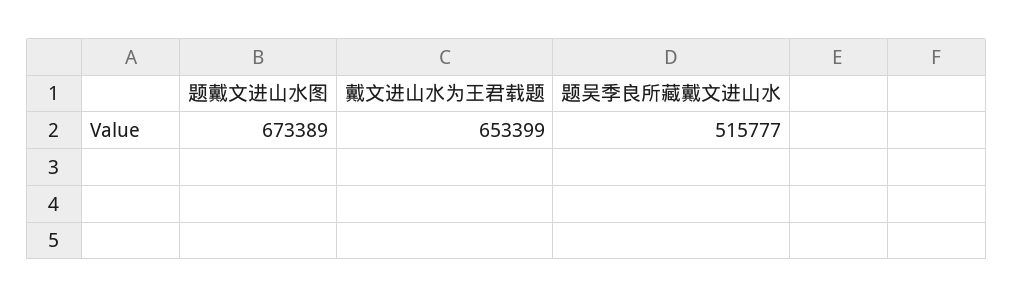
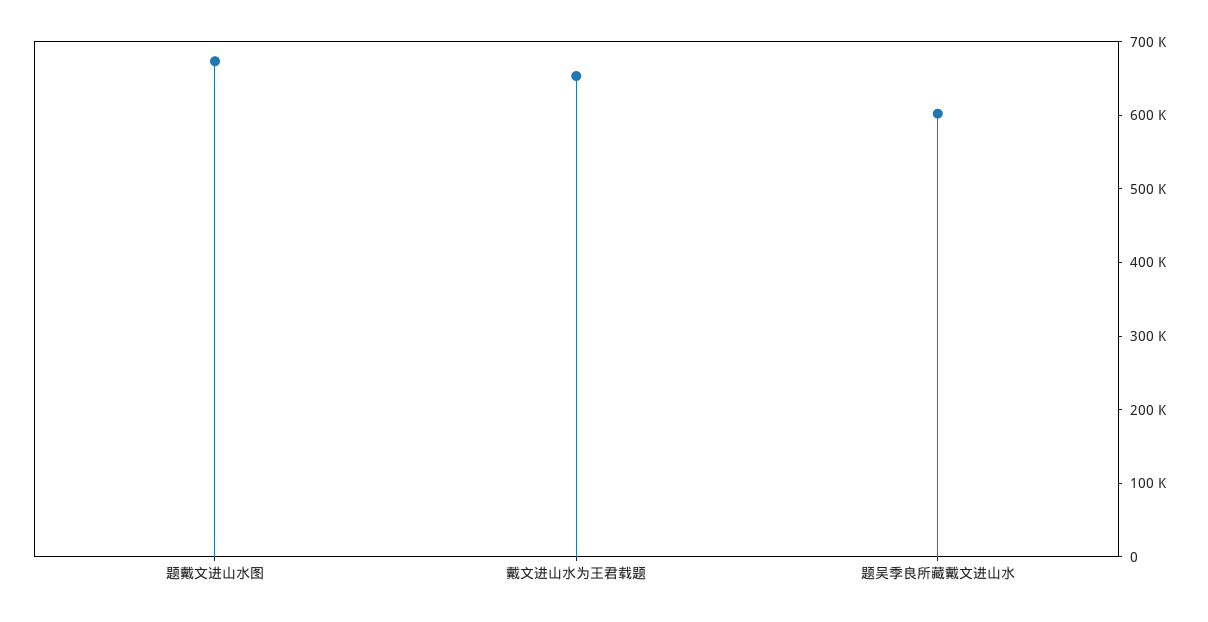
  {
    "题戴文进山水图": 673389,
    "戴文进山水为王君载题": 653399,
-   "题吴季良所藏戴文进山水": 515777
+   "题吴季良所藏戴文进山水": 600000
  }

